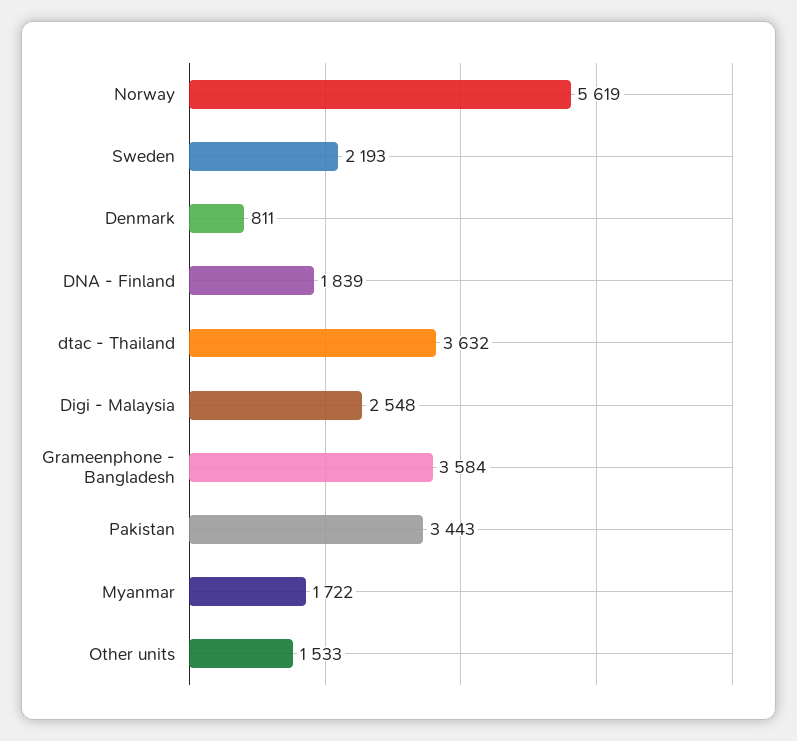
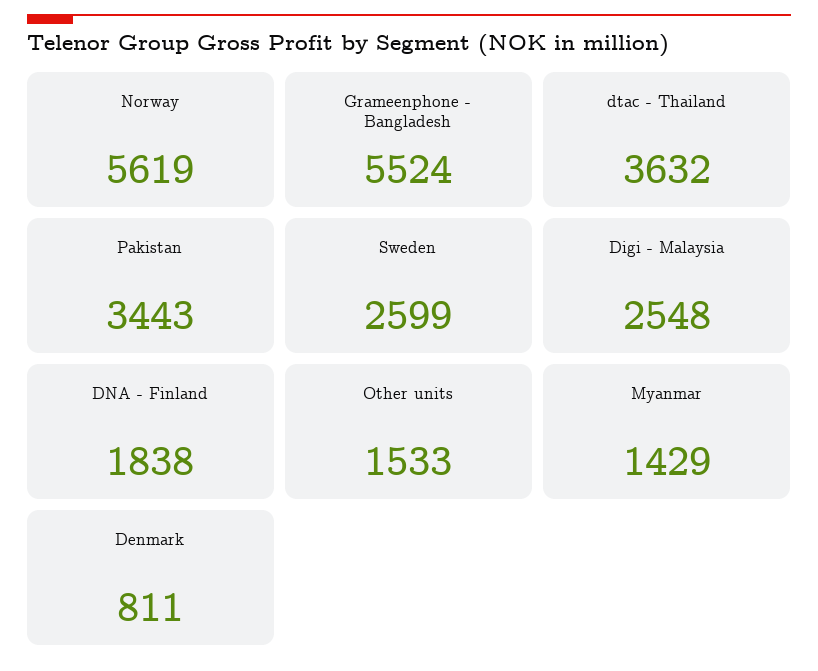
  {
    "Norway": 5619,
-   "Sweden": 2193,
+   "Sweden": 2599,
    "Denmark": 811,
-   "DNA - Finland": 1839,
+   "DNA - Finland": 1838,
    "dtac - Thailand": 3632,
    "Digi - Malaysia": 2548,
-   "Grameenphone - Bangladesh": 3584,
+   "Grameenphone - Bangladesh": 5524,
    "Pakistan": 3443,
-   "Myanmar": 1722,
+   "Myanmar": 1429,
    "Other units": 1533
  }

